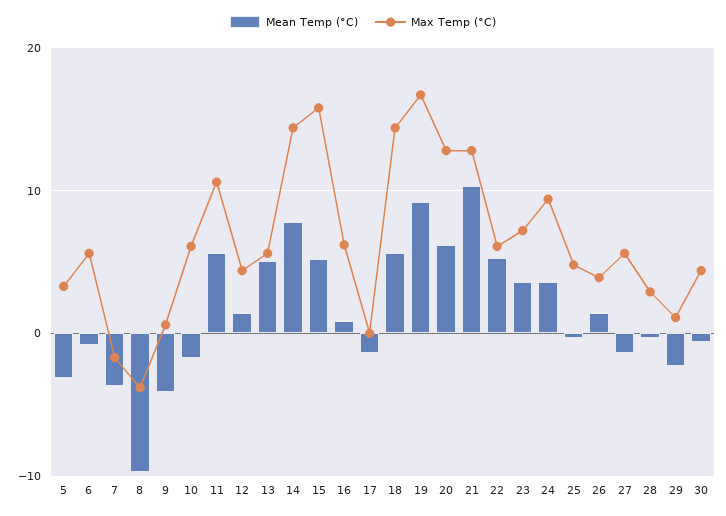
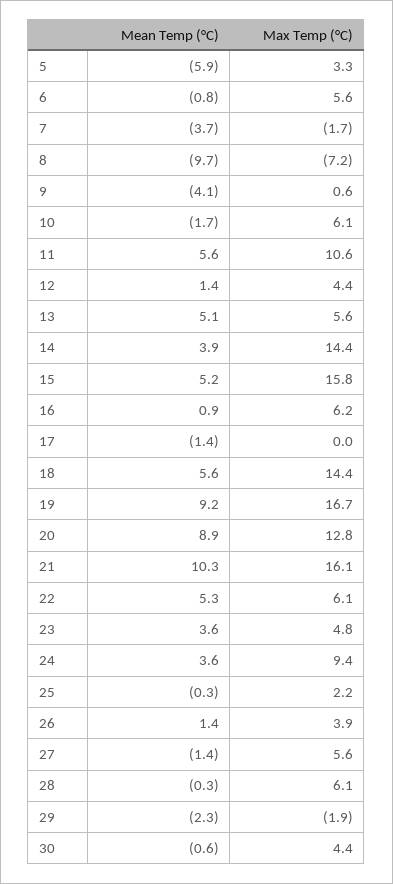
  {
    "Mean Temp (°C)": {
-     "5": -3,
+     "5": -5.9,
      "6": -0.8,
      "7": -3.7,
      "8": -9.7,
      "9": -4.1,
      "10": -1.7,
      "11": 5.6,
      "12": 1.4,
      "13": 5.1,
-     "14": 8,
+     "14": 3.9,
      "15": 5.2,
      "16": 0.9,
      "17": -1.4,
      "18": 5.6,
      "19": 9.2,
-     "20": 6,
+     "20": 8.9,
      "21": 10.3,
      "22": 5.3,
      "23": 3.6,
      "24": 3.6,
      "25": -0.3,
      "26": 1.4,
      "27": -1.4,
      "28": -0.3,
      "29": -2.3,
      "30": -0.6
    },
    "Max Temp (°C)": {
      "5": 3.3,
      "6": 5.6,
      "7": -1.7,
-     "8": -4,
+     "8": -7.2,
      "9": 0.6,
      "10": 6.1,
      "11": 10.6,
      "12": 4.4,
      "13": 5.6,
      "14": 14.4,
      "15": 15.8,
      "16": 6.2,
      "17": 0,
      "18": 14.4,
      "19": 16.7,
      "20": 12.8,
-     "21": 13,
+     "21": 16.1,
      "22": 6.1,
-     "23": 7,
+     "23": 4.8,
      "24": 9.4,
-     "25": 5,
+     "25": 2.2,
      "26": 3.9,
      "27": 5.6,
-     "28": 3,
+     "28": 6.1,
-     "29": 1,
+     "29": -1.9,
      "30": 4.4
    }
  }

